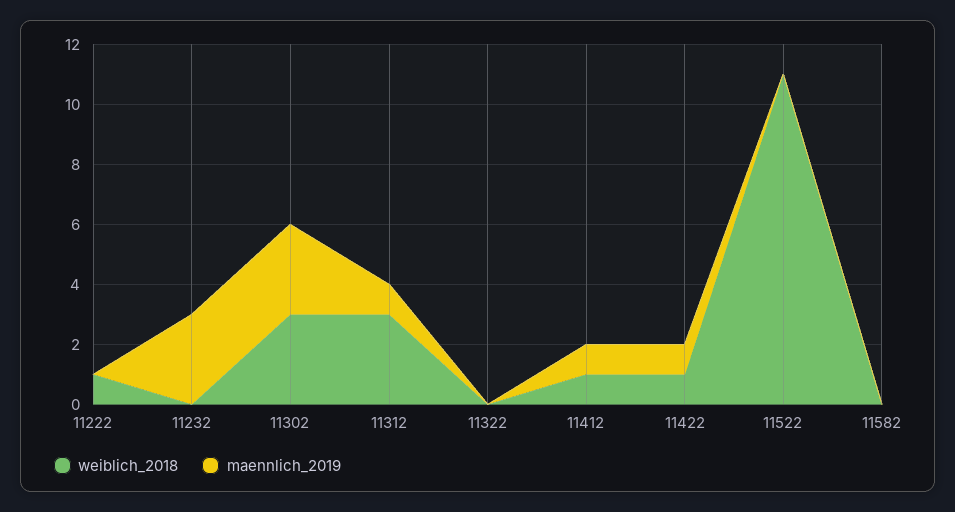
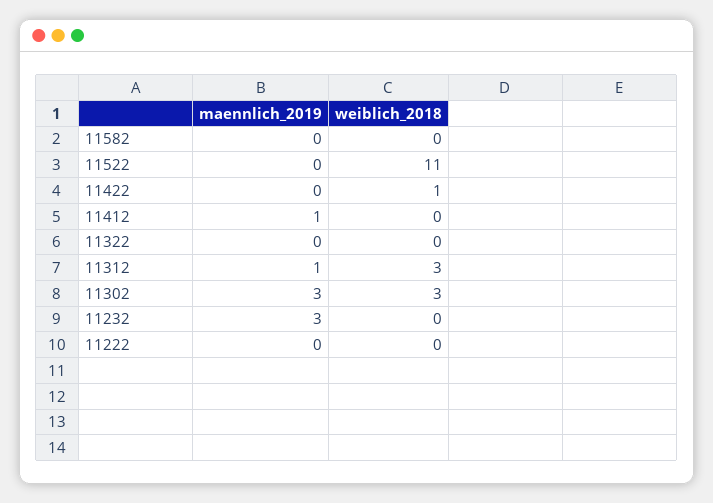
  {
    "weiblich_2018": {
-     "11222": 1,
+     "11222": 0,
      "11232": 0,
      "11302": 3,
      "11312": 3,
      "11322": 0,
-     "11412": 1,
+     "11412": 0,
      "11422": 1,
      "11522": 11,
      "11582": 0
    },
    "maennlich_2019": {
      "11222": 0,
      "11232": 3,
      "11302": 3,
      "11312": 1,
      "11322": 0,
      "11412": 1,
-     "11422": 1,
+     "11422": 0,
      "11522": 0,
      "11582": 0
    }
  }

